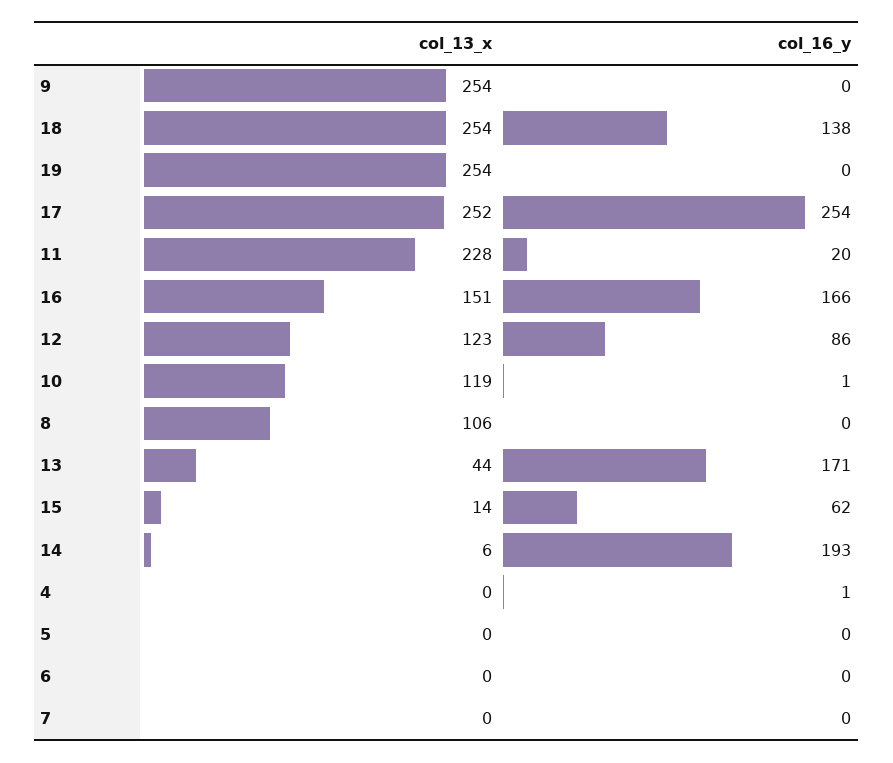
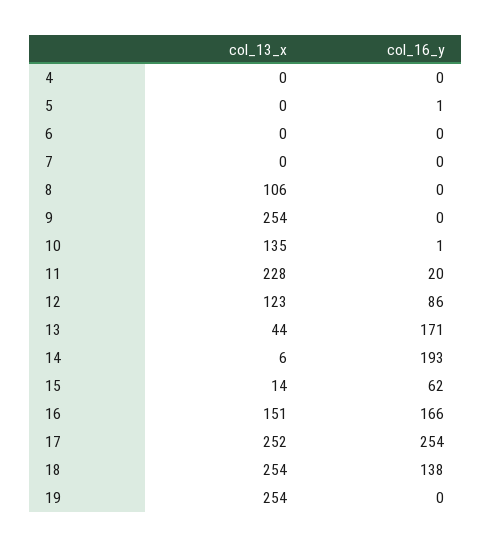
  {
    "col_13_x": {
      "9": 254,
      "18": 254,
      "19": 254,
      "17": 252,
      "11": 228,
      "16": 151,
      "12": 123,
-     "10": 119,
+     "10": 135,
      "8": 106,
      "13": 44,
      "15": 14,
      "14": 6,
      "4": 0,
      "5": 0,
      "6": 0,
      "7": 0
    },
    "col_16_y": {
      "9": 0,
      "18": 138,
      "19": 0,
      "17": 254,
      "11": 20,
      "16": 166,
      "12": 86,
      "10": 1,
      "8": 0,
      "13": 171,
      "15": 62,
      "14": 193,
-     "4": 1,
+     "4": 0,
-     "5": 0,
+     "5": 1,
      "6": 0,
      "7": 0
    }
  }

